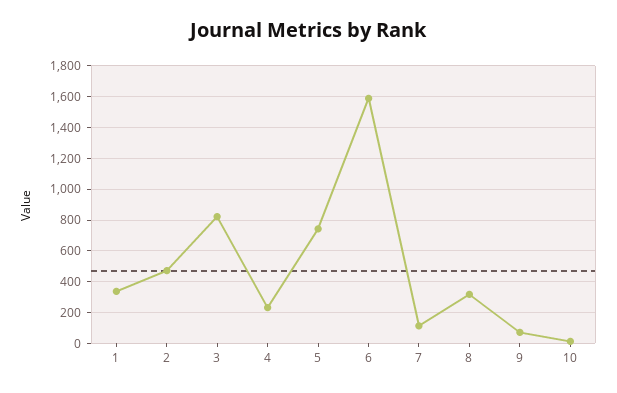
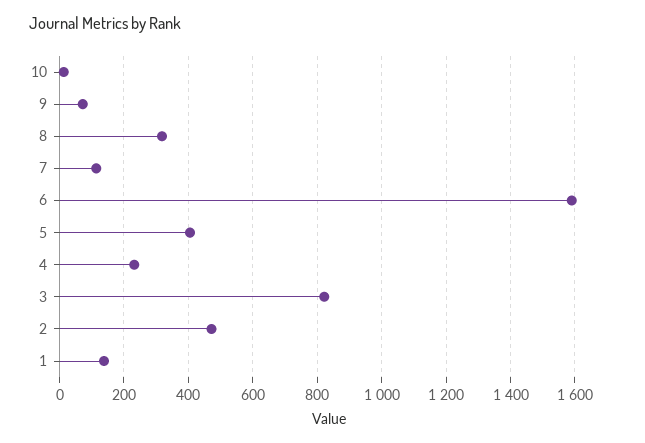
  {
-   "1": 350,
+   "1": 140,
    "2": 480,
    "3": 820,
    "4": 240,
-   "5": 750,
+   "5": 400,
    "6": 1600,
    "7": 120,
    "8": 320,
    "9": 80,
    "10": 20
  }

